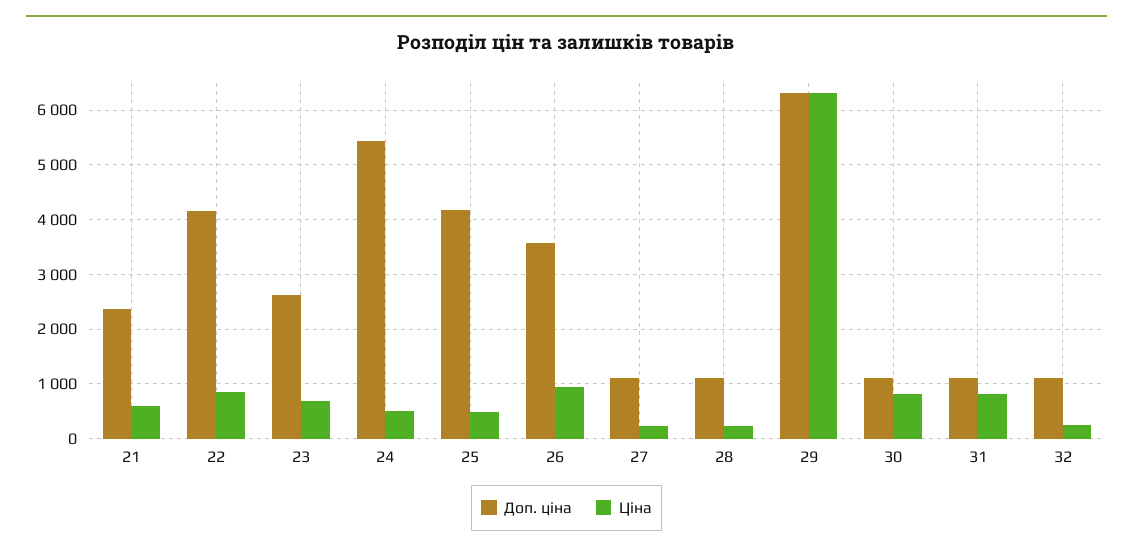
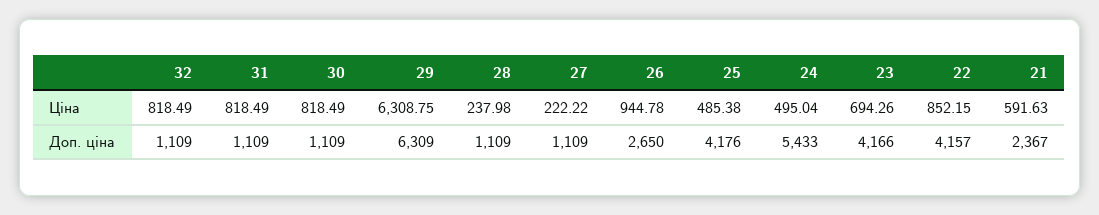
  {
    "Доп. ціна": {
      "21": 2367,
      "22": 4157,
-     "23": 2600,
+     "23": 4166,
      "24": 5433,
      "25": 4176,
-     "26": 3600,
+     "26": 2650,
      "27": 1109,
      "28": 1109,
      "29": 6309,
      "30": 1109,
      "31": 1109,
      "32": 1109
    },
    "Ціна": {
      "21": 591.63,
      "22": 852.15,
      "23": 694.26,
      "24": 495.04,
      "25": 485.38,
      "26": 944.78,
      "27": 222.22,
      "28": 237.98,
      "29": 6308.75,
      "30": 818.49,
      "31": 818.49,
-     "32": 200
+     "32": 818.49
    }
  }

